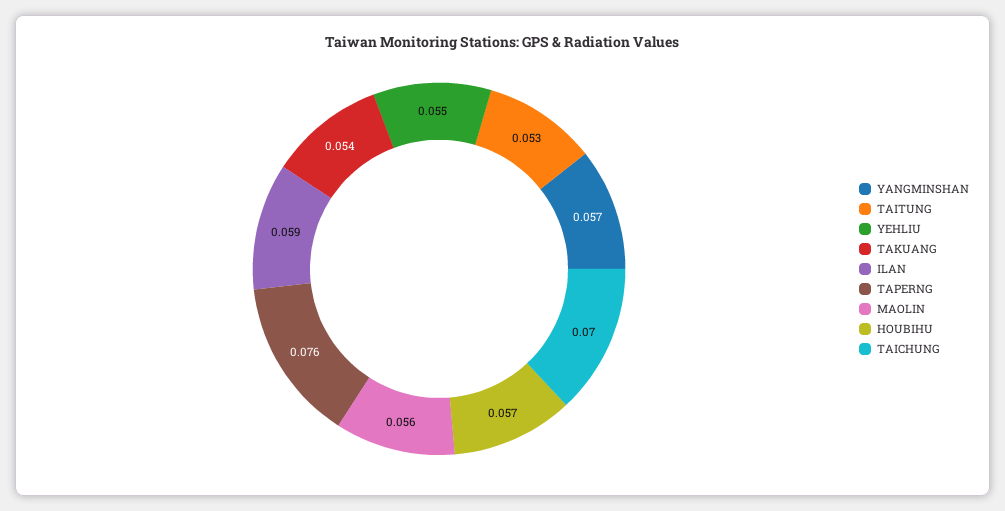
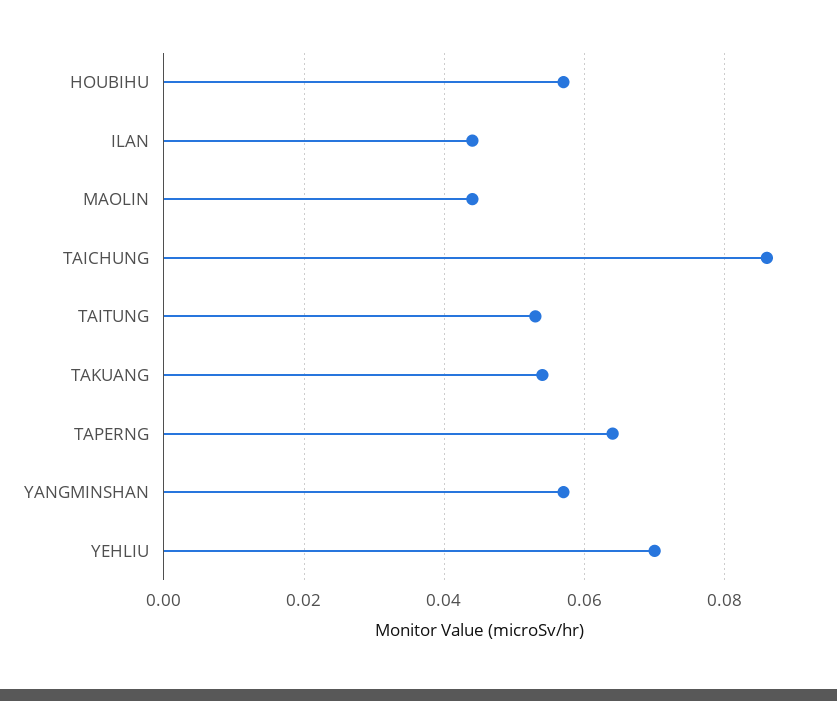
  {
    "YANGMINSHAN": 0.057,
    "TAITUNG": 0.053,
-   "YEHLIU": 0.055,
+   "YEHLIU": 0.07,
    "TAKUANG": 0.054,
-   "ILAN": 0.059,
+   "ILAN": 0.045,
-   "TAPERNG": 0.076,
+   "TAPERNG": 0.065,
-   "MAOLIN": 0.056,
+   "MAOLIN": 0.045,
    "HOUBIHU": 0.057,
-   "TAICHUNG": 0.07
+   "TAICHUNG": 0.085
  }

